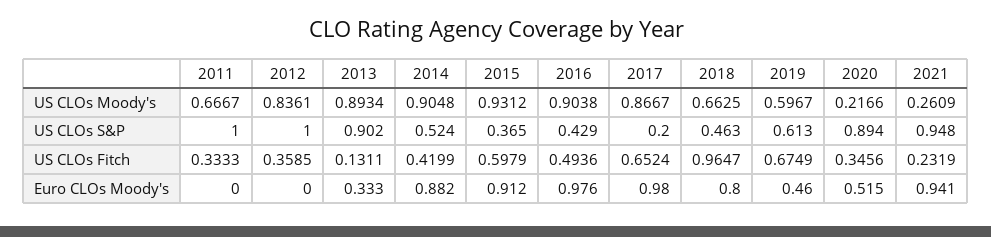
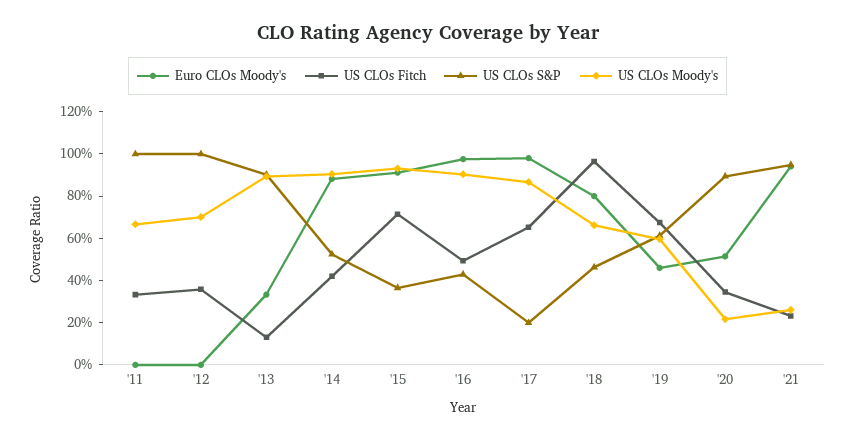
  {
    "US CLOs Moody's": {
      "2011": 0.6667,
-     "2012": 0.8361,
+     "2012": 0.7,
      "2013": 0.8934,
      "2014": 0.9048,
      "2015": 0.9312,
      "2016": 0.9038,
      "2017": 0.8667,
      "2018": 0.6625,
      "2019": 0.5967,
      "2020": 0.2166,
      "2021": 0.2609
    },
    "US CLOs S&P": {
      "2011": 1,
      "2012": 1,
      "2013": 0.902,
      "2014": 0.524,
      "2015": 0.365,
      "2016": 0.429,
      "2017": 0.2,
      "2018": 0.463,
      "2019": 0.613,
      "2020": 0.894,
      "2021": 0.948
    },
    "US CLOs Fitch": {
      "2011": 0.3333,
      "2012": 0.3585,
      "2013": 0.1311,
      "2014": 0.4199,
-     "2015": 0.5979,
+     "2015": 0.7,
      "2016": 0.4936,
      "2017": 0.6524,
      "2018": 0.9647,
      "2019": 0.6749,
      "2020": 0.3456,
      "2021": 0.2319
    },
    "Euro CLOs Moody's": {
      "2011": 0,
      "2012": 0,
      "2013": 0.333,
      "2014": 0.882,
      "2015": 0.912,
      "2016": 0.976,
      "2017": 0.98,
      "2018": 0.8,
      "2019": 0.46,
      "2020": 0.515,
      "2021": 0.941
    }
  }

